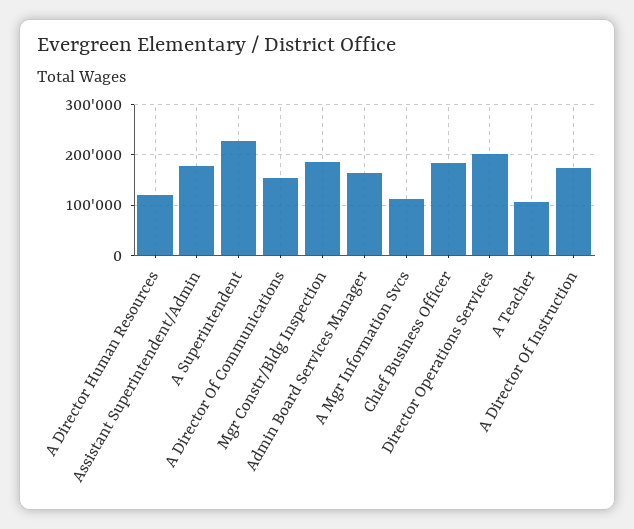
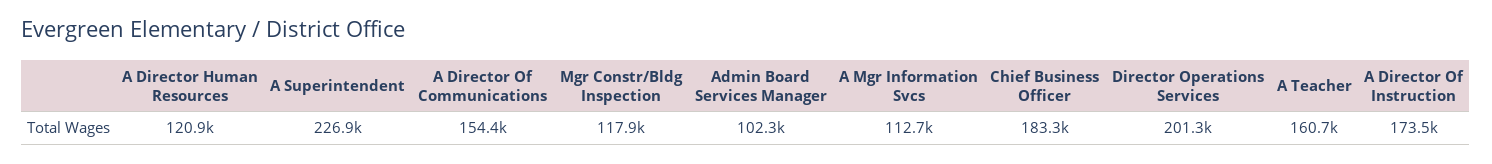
  {
    "A Director Human Resources": 120900,
-   "Assistant Superintendent/Admin": 180000,
    "A Superintendent": 226900,
    "A Director Of Communications": 154400,
-   "Mgr Constr/Bldg Inspection": 180000,
+   "Mgr Constr/Bldg Inspection": 117900,
-   "Admin Board Services Manager": 160000,
+   "Admin Board Services Manager": 102300,
    "A Mgr Information Svcs": 112700,
    "Chief Business Officer": 183300,
    "Director Operations Services": 201300,
-   "A Teacher": 100000,
+   "A Teacher": 160700,
    "A Director Of Instruction": 173500
  }

